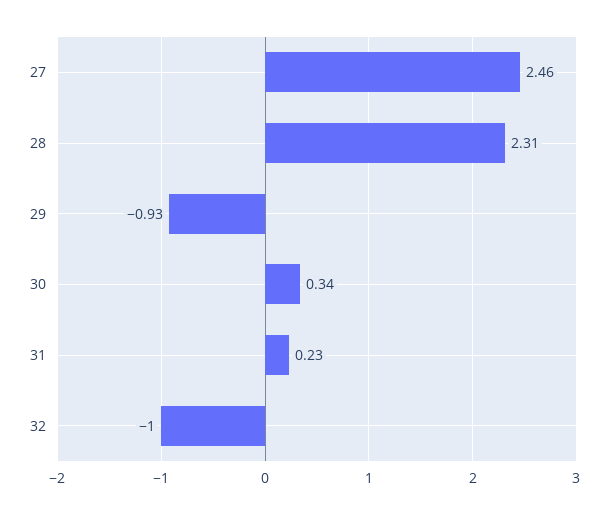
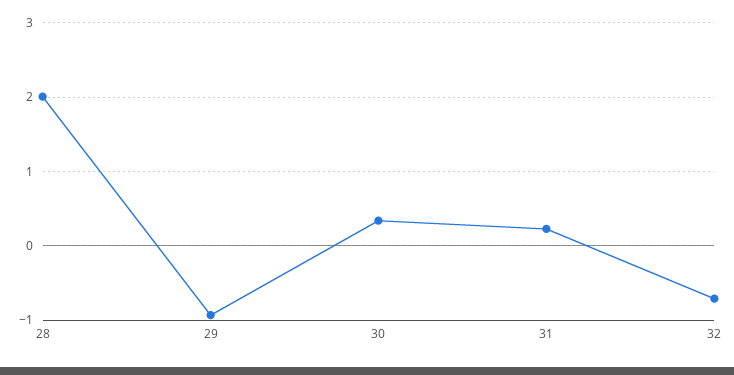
  {
-   "27": 2.46,
-   "28": 2.31,
+   "28": 2,
    "29": -0.93,
    "30": 0.34,
    "31": 0.23,
-   "32": -1
+   "32": -0.7
  }

